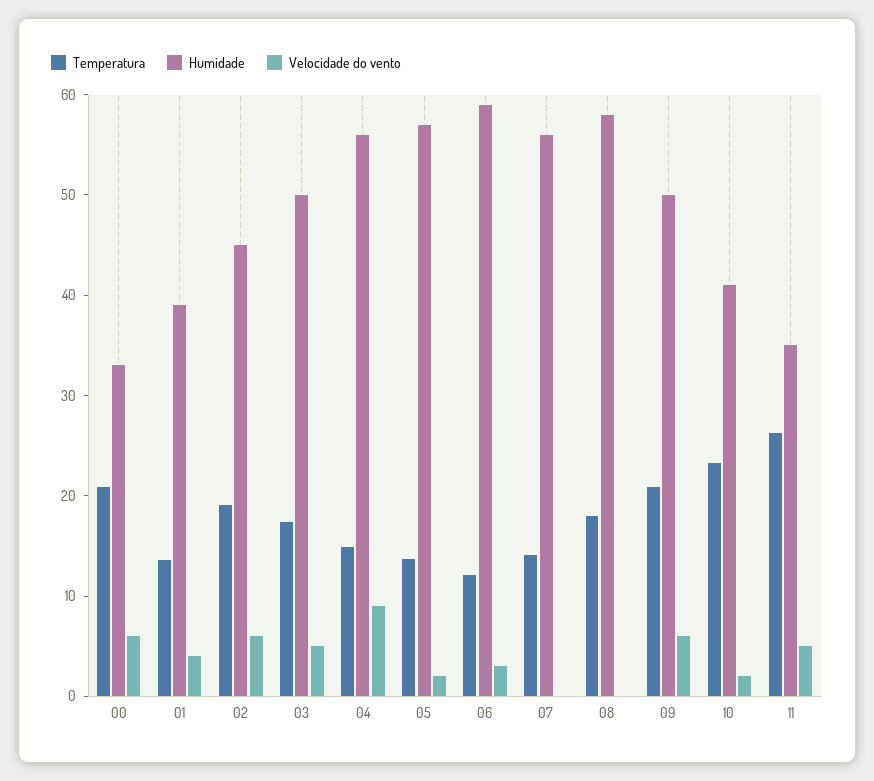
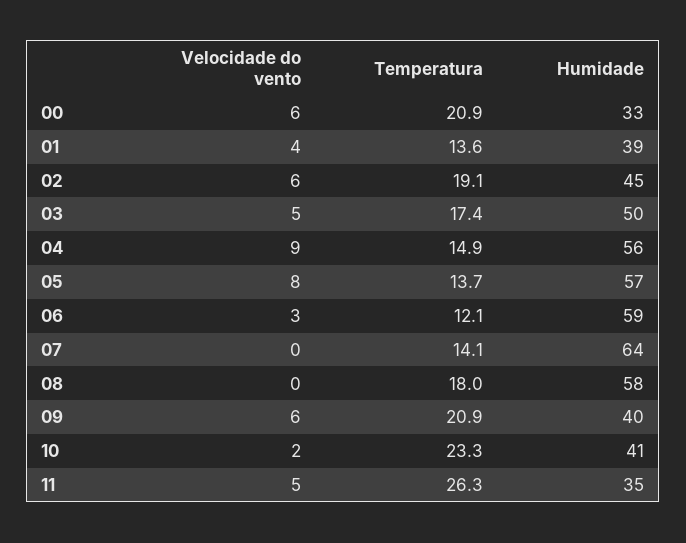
  {
    "Temperatura": {
      "00": 20.9,
      "01": 13.6,
      "02": 19.1,
      "03": 17.4,
      "04": 14.9,
      "05": 13.7,
      "06": 12.1,
      "07": 14.1,
      "08": 18,
      "09": 20.9,
      "10": 23.3,
      "11": 26.3
    },
    "Humidade": {
      "00": 33,
      "01": 39,
      "02": 45,
      "03": 50,
      "04": 56,
      "05": 57,
      "06": 59,
-     "07": 56,
+     "07": 64,
      "08": 58,
-     "09": 50,
+     "09": 40,
      "10": 41,
      "11": 35
    },
    "Velocidade do vento": {
      "00": 6,
      "01": 4,
      "02": 6,
      "03": 5,
      "04": 9,
-     "05": 2,
+     "05": 8,
      "06": 3,
      "07": 0,
      "08": 0,
      "09": 6,
      "10": 2,
      "11": 5
    }
  }

